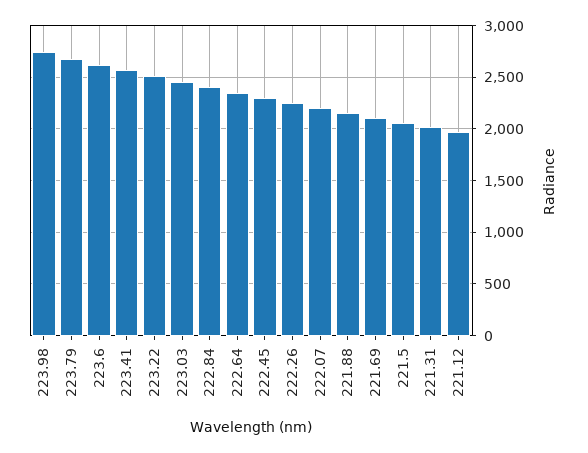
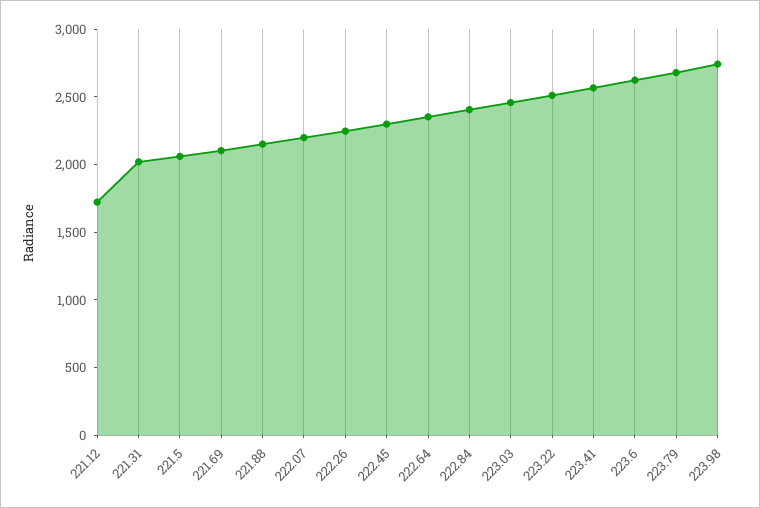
  {
    "223.98": 2700,
    "223.79": 2700,
    "223.6": 2600,
    "223.41": 2600,
    "223.22": 2500,
    "223.03": 2500,
    "222.84": 2400,
    "222.64": 2400,
    "222.45": 2300,
    "222.26": 2200,
    "222.07": 2200,
    "221.88": 2200,
    "221.69": 2100,
    "221.5": 2100,
    "221.31": 2000,
-   "221.12": 2000
+   "221.12": 1700
  }

